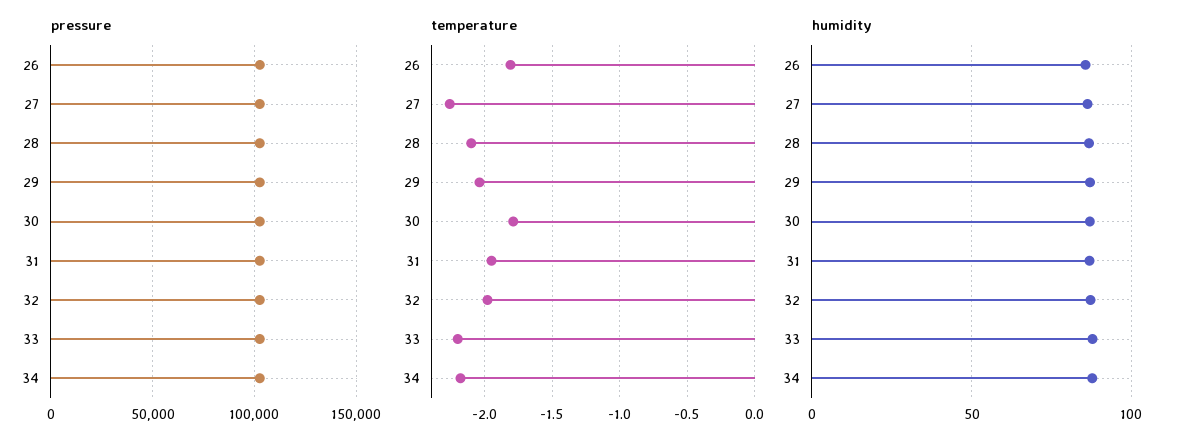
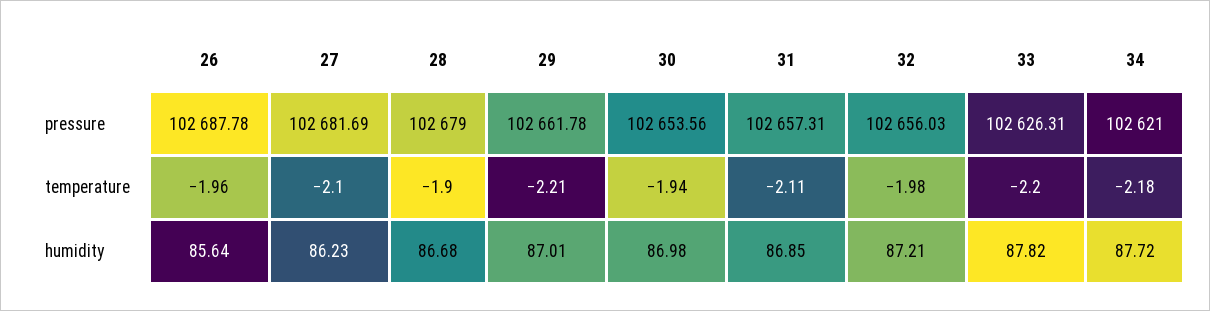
  {
    "pressure": {
      "26": 102687.78,
      "27": 102681.69,
      "28": 102679,
      "29": 102661.78,
      "30": 102653.56,
      "31": 102657.31,
      "32": 102656.03,
      "33": 102626.31,
      "34": 102621
    },
    "temperature": {
-     "26": -1.8,
+     "26": -1.96,
-     "27": -2.25,
+     "27": -2.1,
-     "28": -2.1,
+     "28": -1.9,
-     "29": -2.05,
+     "29": -2.21,
-     "30": -1.8,
+     "30": -1.94,
-     "31": -1.95,
+     "31": -2.11,
      "32": -1.98,
      "33": -2.2,
      "34": -2.18
    },
    "humidity": {
      "26": 85.64,
      "27": 86.23,
      "28": 86.68,
      "29": 87.01,
      "30": 86.98,
      "31": 86.85,
      "32": 87.21,
      "33": 87.82,
      "34": 87.72
    }
  }

